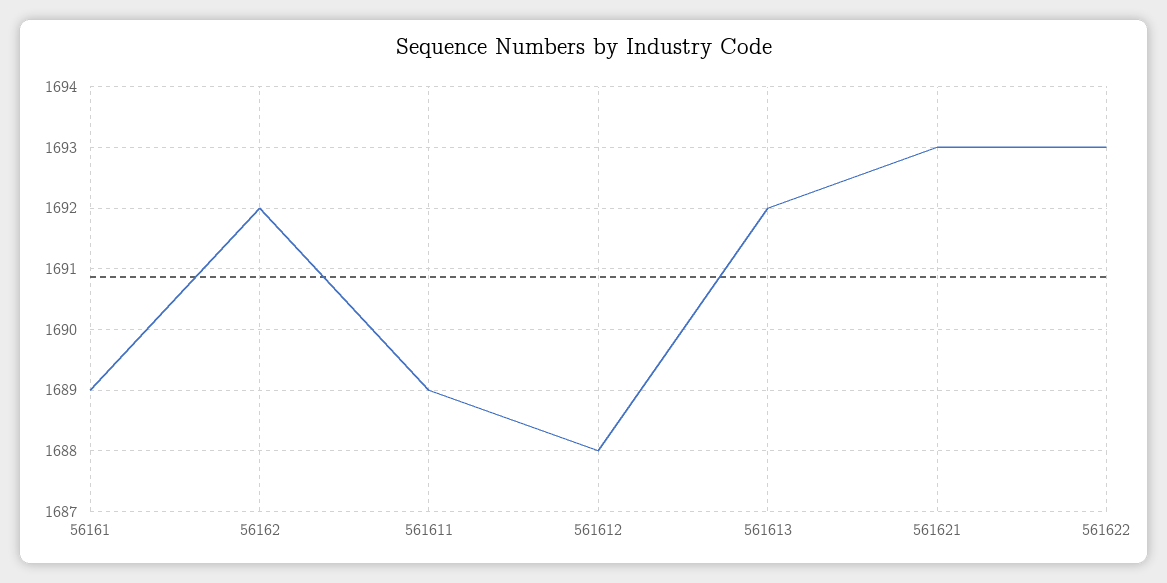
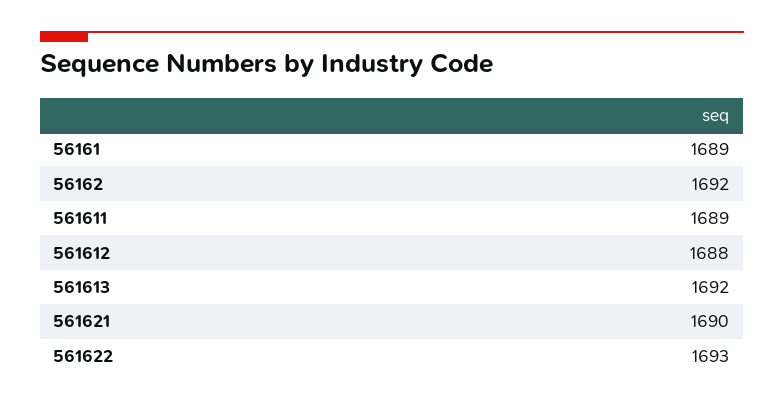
  {
    "56161": 1689,
    "56162": 1692,
    "561611": 1689,
    "561612": 1688,
    "561613": 1692,
-   "561621": 1693,
+   "561621": 1690,
    "561622": 1693
  }

